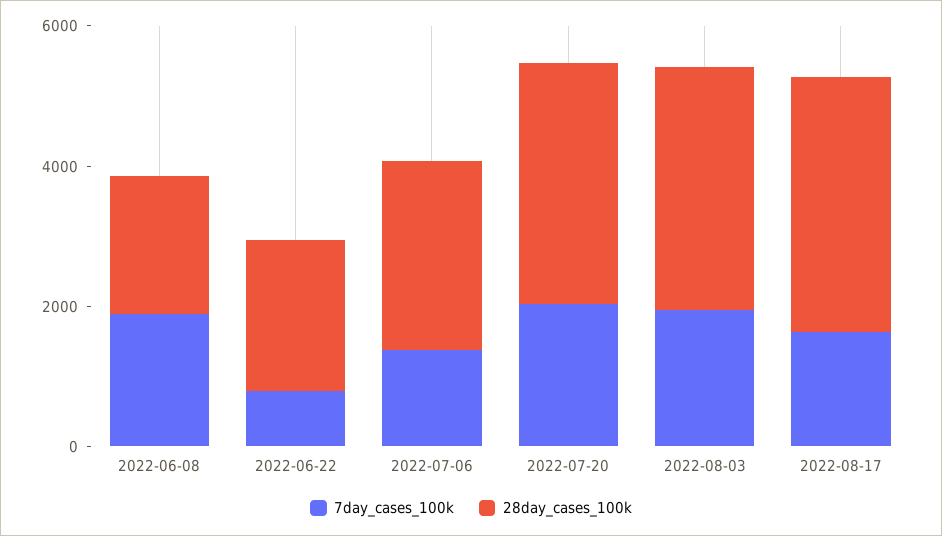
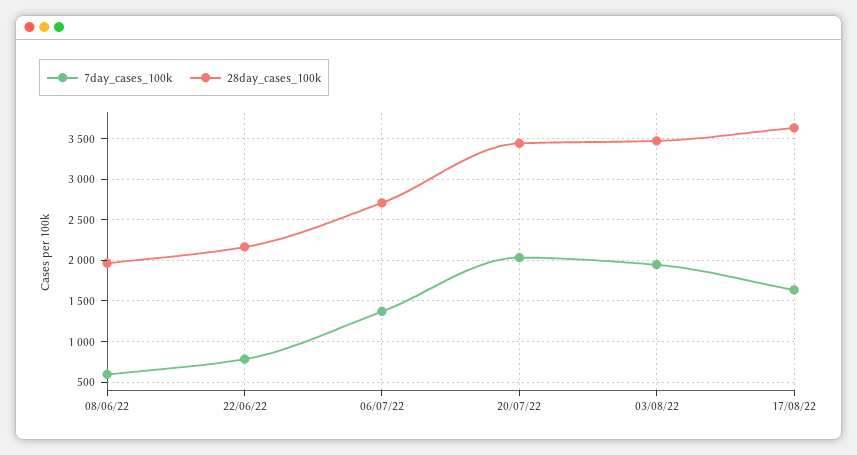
  {
    "7day_cases_100k": {
-     "2022-06-08": 2000,
+     "2022-06-08": 600,
      "2022-06-22": 800,
      "2022-07-06": 1400,
      "2022-07-20": 2000,
      "2022-08-03": 1900,
      "2022-08-17": 1600
    },
    "28day_cases_100k": {
      "2022-06-08": 2000,
      "2022-06-22": 2200,
      "2022-07-06": 2700,
      "2022-07-20": 3400,
      "2022-08-03": 3500,
      "2022-08-17": 3600
    }
  }

